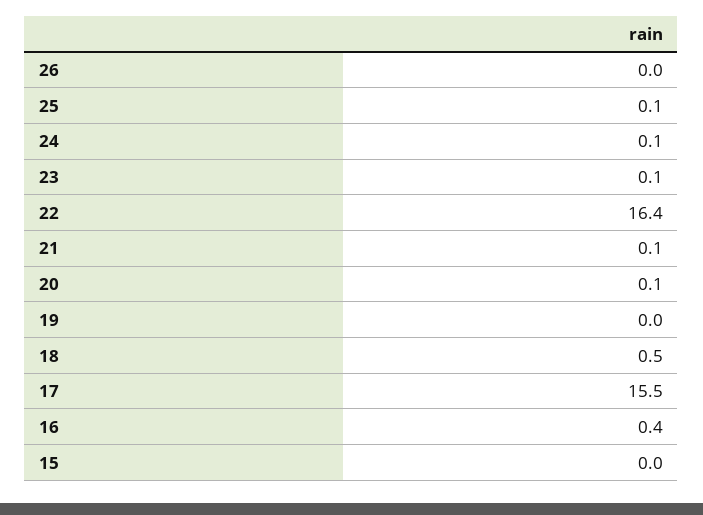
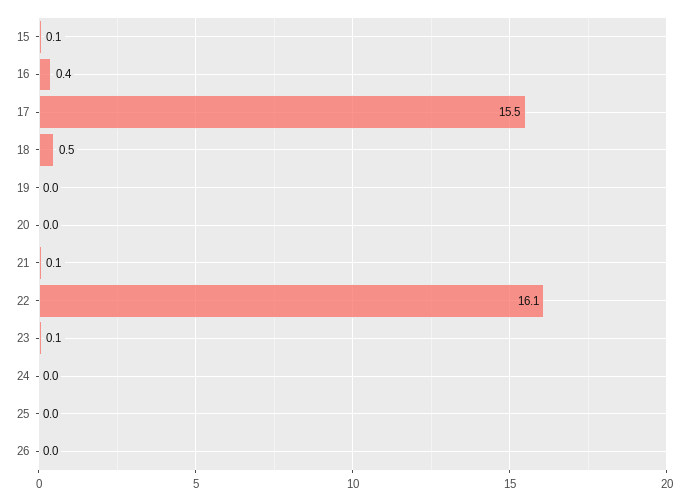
  {
    "26": 0,
-   "25": 0.1,
+   "25": 0,
-   "24": 0.1,
+   "24": 0,
    "23": 0.1,
-   "22": 16.4,
+   "22": 16.1,
    "21": 0.1,
-   "20": 0.1,
+   "20": 0,
    "19": 0,
    "18": 0.5,
    "17": 15.5,
    "16": 0.4,
-   "15": 0
+   "15": 0.1
  }

